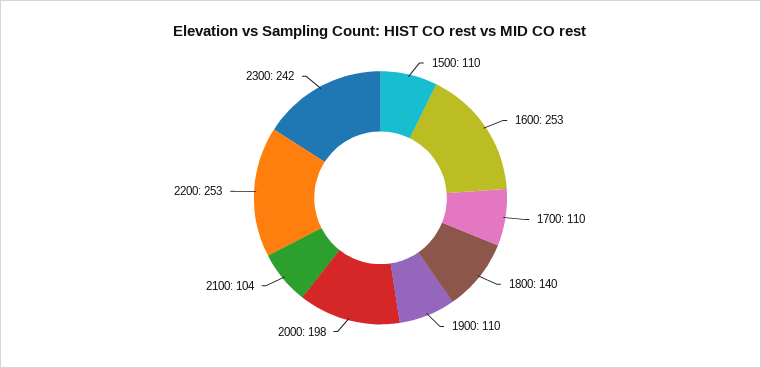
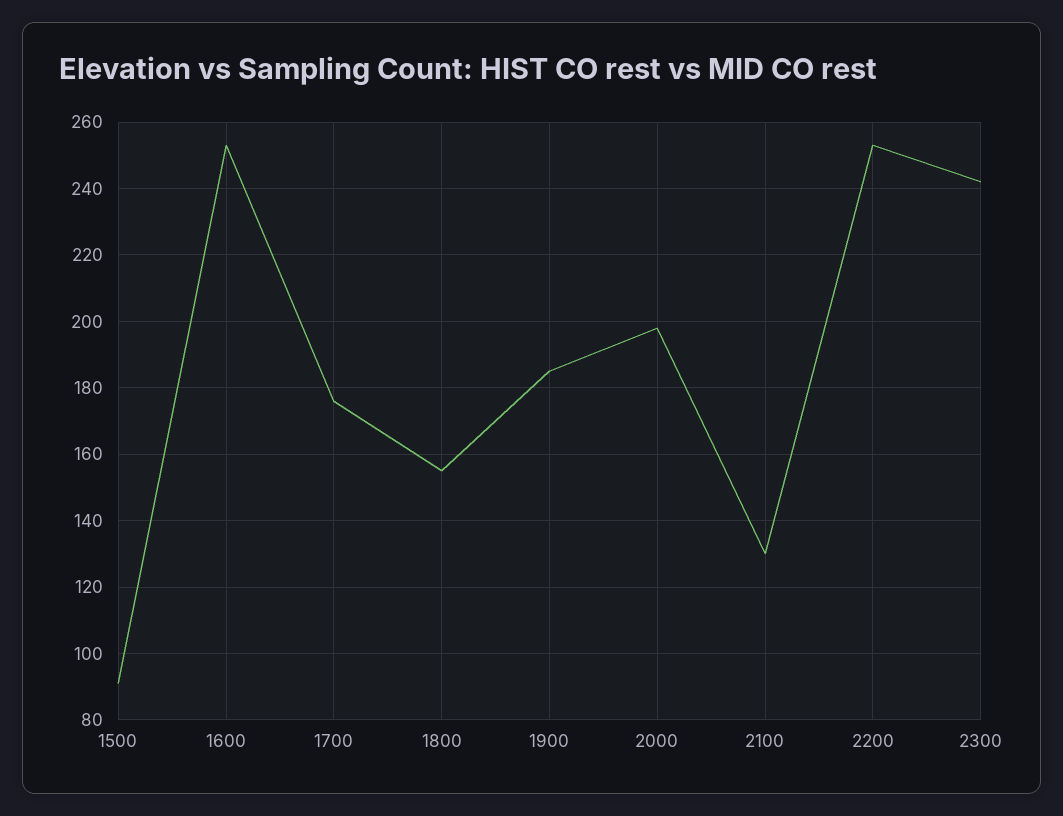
  {
-   "1500": 110,
+   "1500": 90,
    "1600": 253,
-   "1700": 110,
+   "1700": 175,
-   "1800": 140,
+   "1800": 155,
-   "1900": 110,
+   "1900": 185,
    "2000": 198,
-   "2100": 104,
+   "2100": 130,
    "2200": 253,
    "2300": 242
  }

